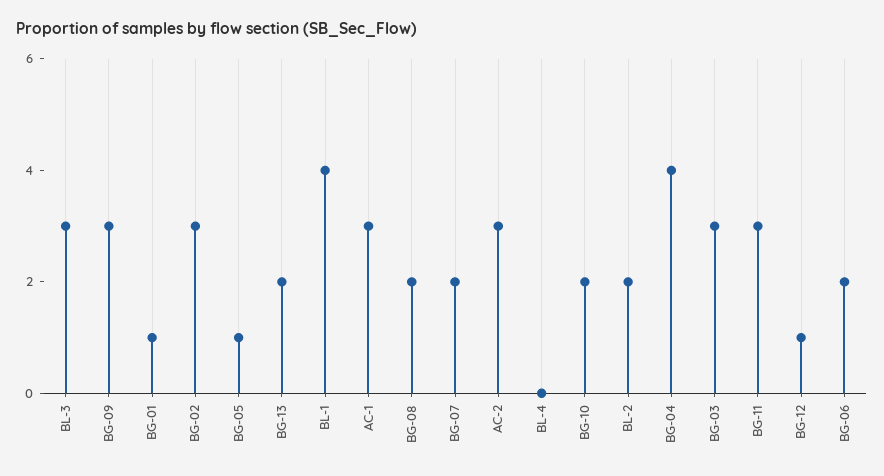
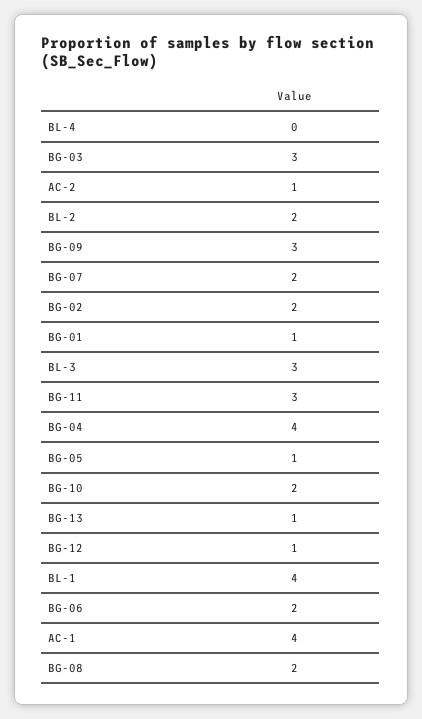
  {
    "BL-3": 3,
    "BG-09": 3,
    "BG-01": 1,
-   "BG-02": 3,
+   "BG-02": 2,
    "BG-05": 1,
-   "BG-13": 2,
+   "BG-13": 1,
    "BL-1": 4,
-   "AC-1": 3,
+   "AC-1": 4,
    "BG-08": 2,
    "BG-07": 2,
-   "AC-2": 3,
+   "AC-2": 1,
    "BL-4": 0,
    "BG-10": 2,
    "BL-2": 2,
    "BG-04": 4,
    "BG-03": 3,
    "BG-11": 3,
    "BG-12": 1,
    "BG-06": 2
  }

